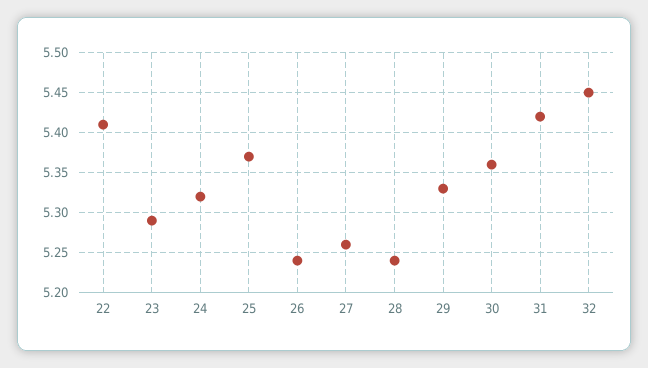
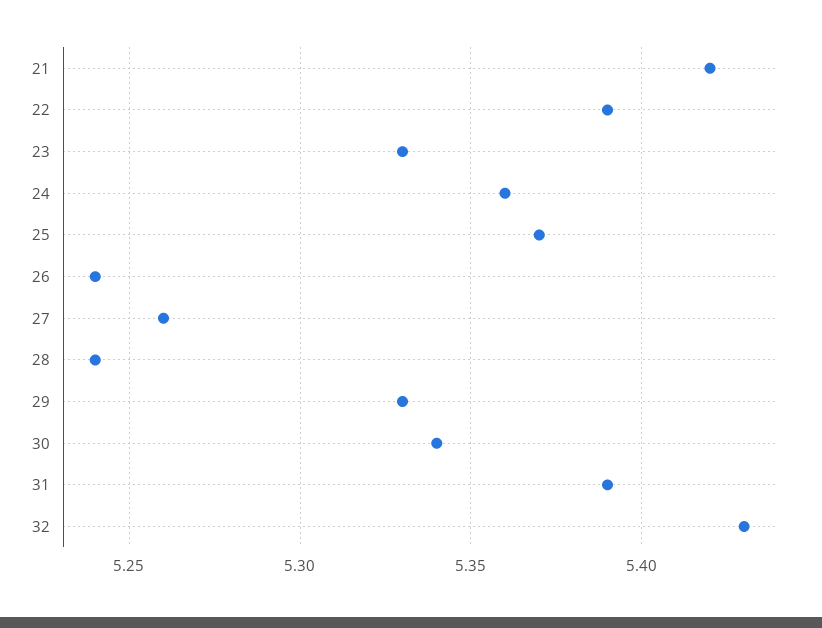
  {
-   "22": 5.41,
+   "22": 5.39,
-   "23": 5.29,
+   "23": 5.33,
-   "24": 5.32,
+   "24": 5.36,
    "25": 5.37,
    "26": 5.24,
    "27": 5.26,
    "28": 5.24,
    "29": 5.33,
-   "30": 5.36,
+   "30": 5.34,
-   "31": 5.42,
+   "31": 5.39,
-   "32": 5.45
+   "32": 5.43,
+   "21": 5.42
  }

